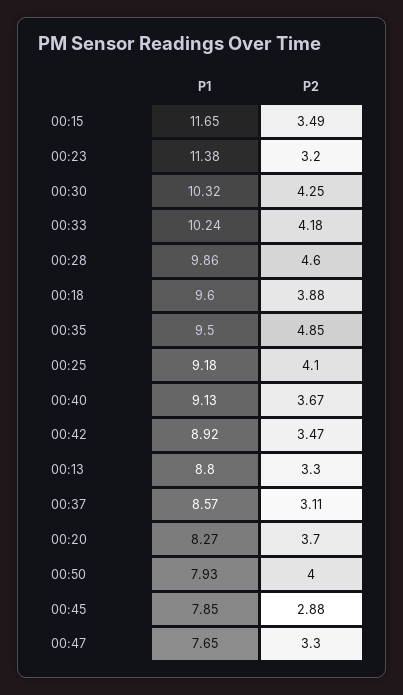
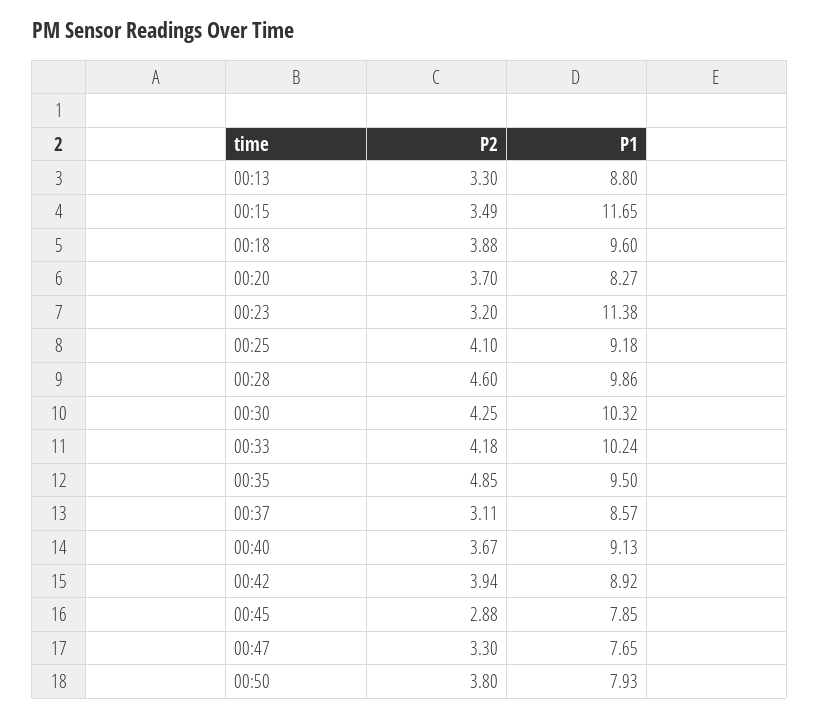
  {
    "P1": {
      "00:15": 11.65,
      "00:23": 11.38,
      "00:30": 10.32,
      "00:33": 10.24,
      "00:28": 9.86,
      "00:18": 9.6,
      "00:35": 9.5,
      "00:25": 9.18,
      "00:40": 9.13,
      "00:42": 8.92,
      "00:13": 8.8,
      "00:37": 8.57,
      "00:20": 8.27,
      "00:50": 7.93,
      "00:45": 7.85,
      "00:47": 7.65
    },
    "P2": {
      "00:15": 3.49,
      "00:23": 3.2,
      "00:30": 4.25,
      "00:33": 4.18,
      "00:28": 4.6,
      "00:18": 3.88,
      "00:35": 4.85,
      "00:25": 4.1,
      "00:40": 3.67,
-     "00:42": 3.47,
+     "00:42": 3.94,
      "00:13": 3.3,
      "00:37": 3.11,
      "00:20": 3.7,
-     "00:50": 4,
+     "00:50": 3.8,
      "00:45": 2.88,
      "00:47": 3.3
    }
  }

